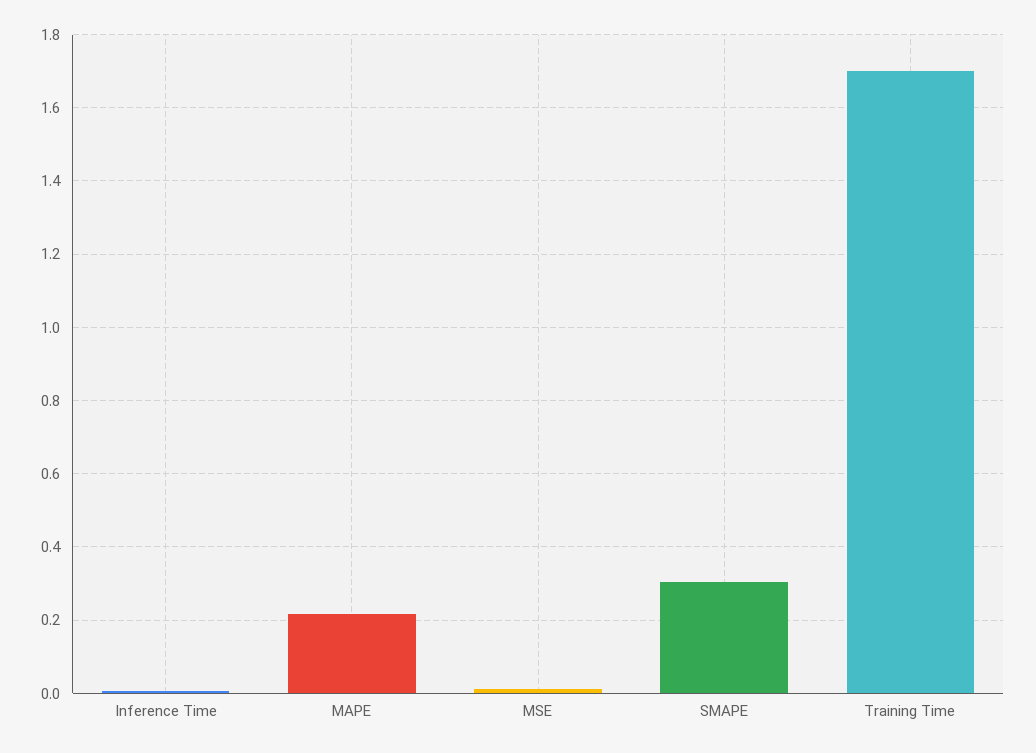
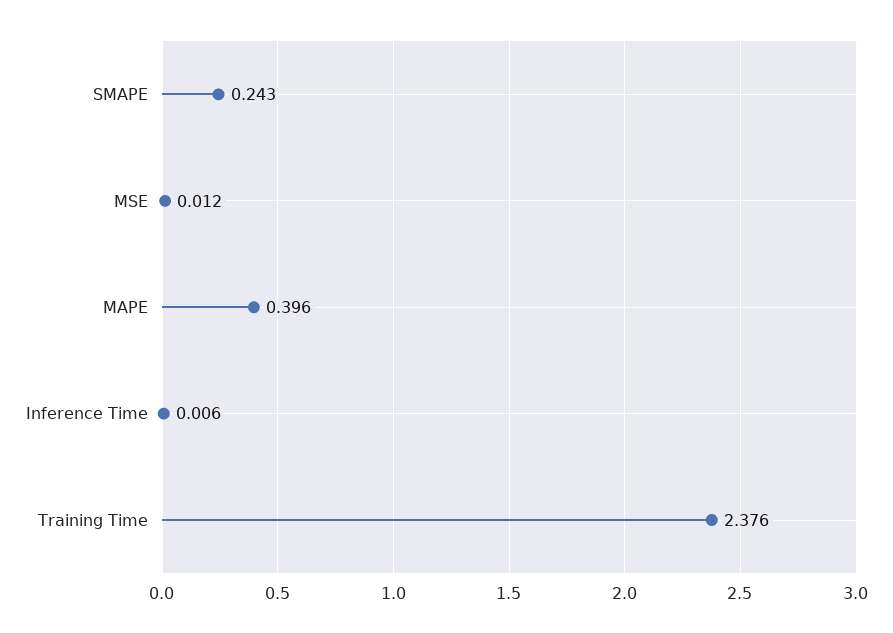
  {
    "Inference Time": 0.006,
-   "MAPE": 0.22,
+   "MAPE": 0.396,
    "MSE": 0.012,
-   "SMAPE": 0.3,
+   "SMAPE": 0.243,
-   "Training Time": 1.7
+   "Training Time": 2.376
  }

